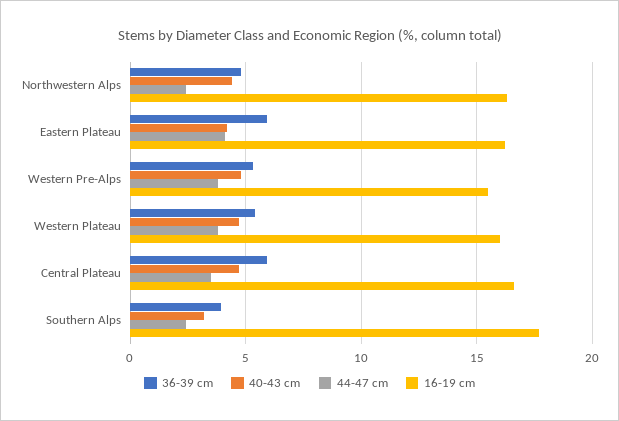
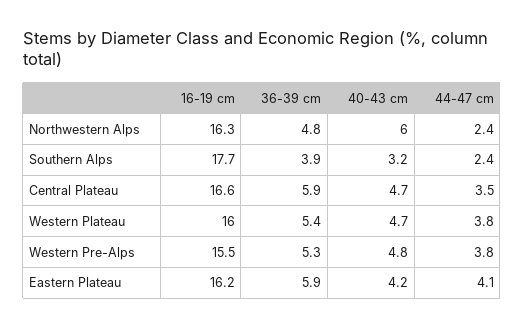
  {
    "36-39 cm": {
      "Northwestern Alps": 4.8,
      "Eastern Plateau": 5.9,
      "Western Pre-Alps": 5.3,
      "Western Plateau": 5.4,
      "Central Plateau": 5.9,
      "Southern Alps": 3.9
    },
    "40-43 cm": {
-     "Northwestern Alps": 4.5,
+     "Northwestern Alps": 6,
      "Eastern Plateau": 4.2,
      "Western Pre-Alps": 4.8,
      "Western Plateau": 4.7,
      "Central Plateau": 4.7,
      "Southern Alps": 3.2
    },
    "44-47 cm": {
      "Northwestern Alps": 2.4,
      "Eastern Plateau": 4.1,
      "Western Pre-Alps": 3.8,
      "Western Plateau": 3.8,
      "Central Plateau": 3.5,
      "Southern Alps": 2.4
    },
    "16-19 cm": {
      "Northwestern Alps": 16.3,
      "Eastern Plateau": 16.2,
      "Western Pre-Alps": 15.5,
      "Western Plateau": 16,
      "Central Plateau": 16.6,
      "Southern Alps": 17.7
    }
  }

